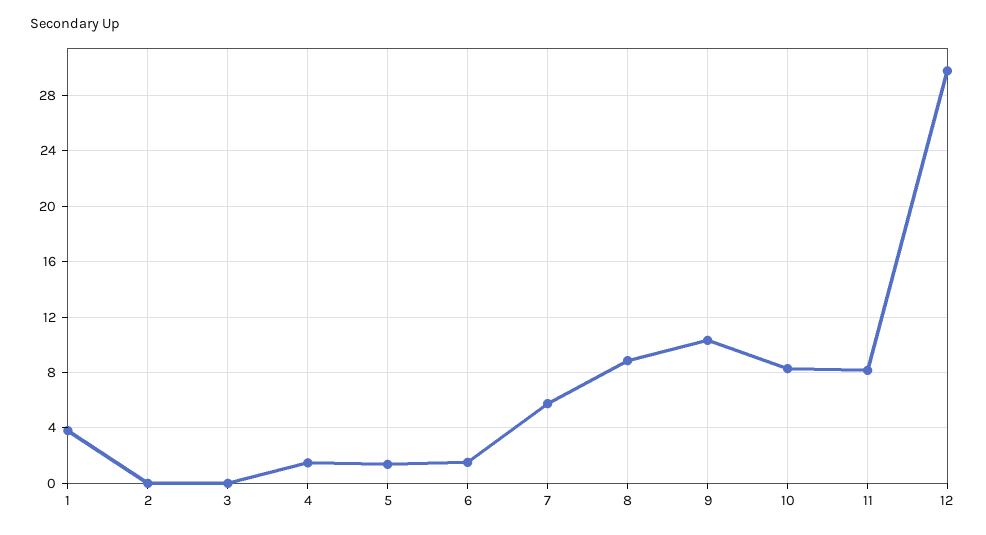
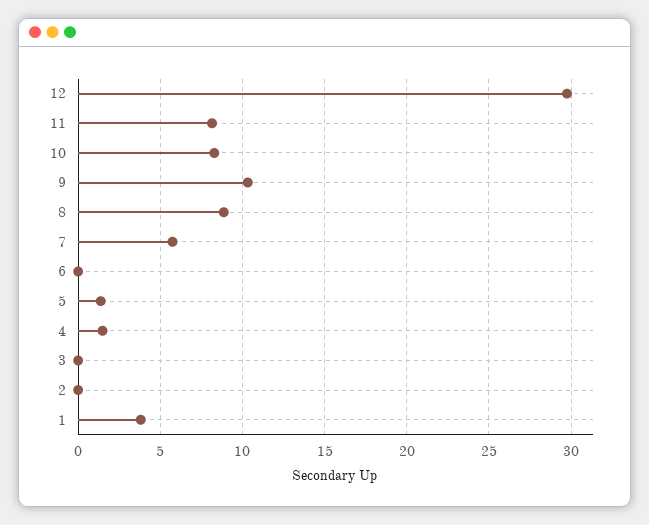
  {
    "1": 4,
    "2": 0,
    "3": 0,
    "4": 1.5,
    "5": 1.5,
-   "6": 1.5,
+   "6": 0,
    "7": 6,
    "8": 9,
    "9": 10.5,
    "10": 8.5,
    "11": 8,
    "12": 30
  }

